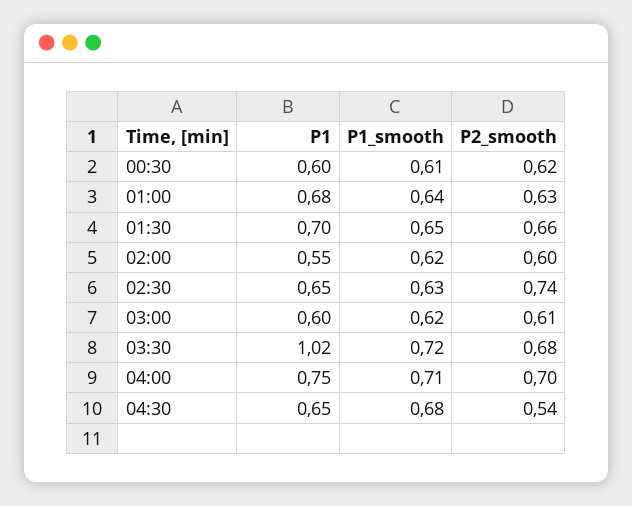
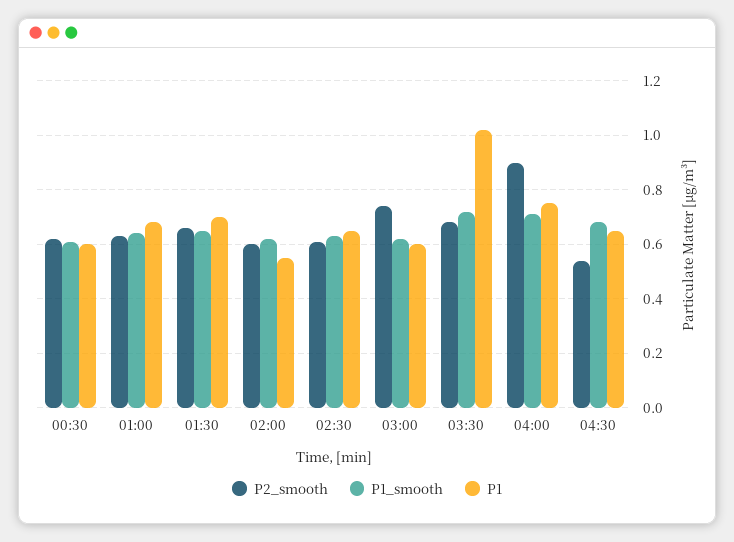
  {
    "P1": {
      "00:30": 0.6,
      "01:00": 0.68,
      "01:30": 0.7,
      "02:00": 0.55,
      "02:30": 0.65,
      "03:00": 0.6,
      "03:30": 1.02,
      "04:00": 0.75,
      "04:30": 0.65
    },
    "P1_smooth": {
      "00:30": 0.61,
      "01:00": 0.64,
      "01:30": 0.65,
      "02:00": 0.62,
      "02:30": 0.63,
      "03:00": 0.62,
      "03:30": 0.72,
      "04:00": 0.71,
      "04:30": 0.68
    },
    "P2_smooth": {
      "00:30": 0.62,
      "01:00": 0.63,
      "01:30": 0.66,
      "02:00": 0.6,
-     "02:30": 0.74,
+     "02:30": 0.6,
-     "03:00": 0.61,
+     "03:00": 0.75,
      "03:30": 0.68,
-     "04:00": 0.7,
+     "04:00": 0.9,
      "04:30": 0.54
    }
  }

